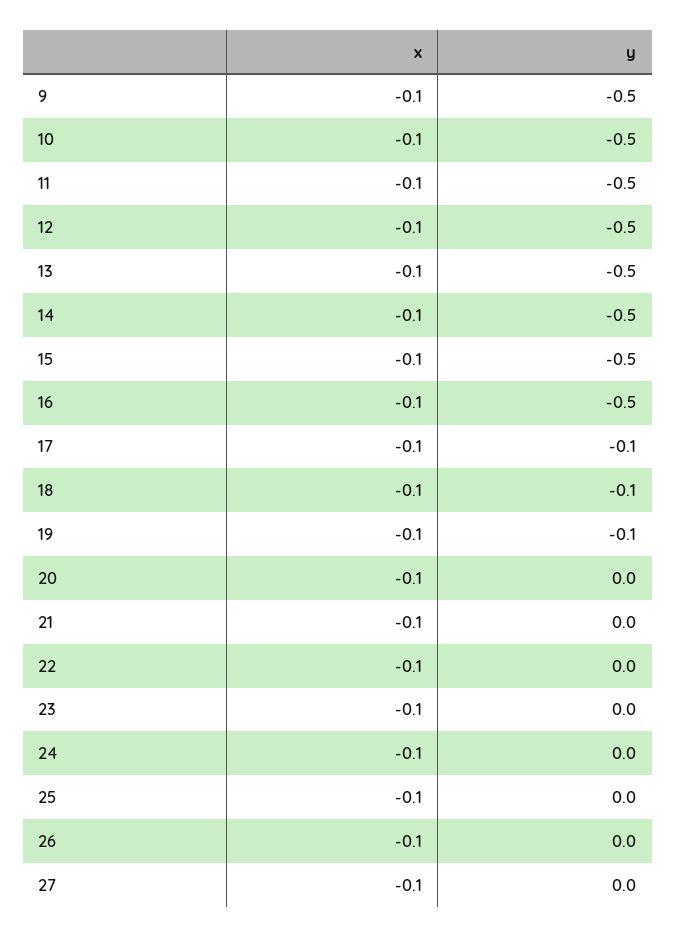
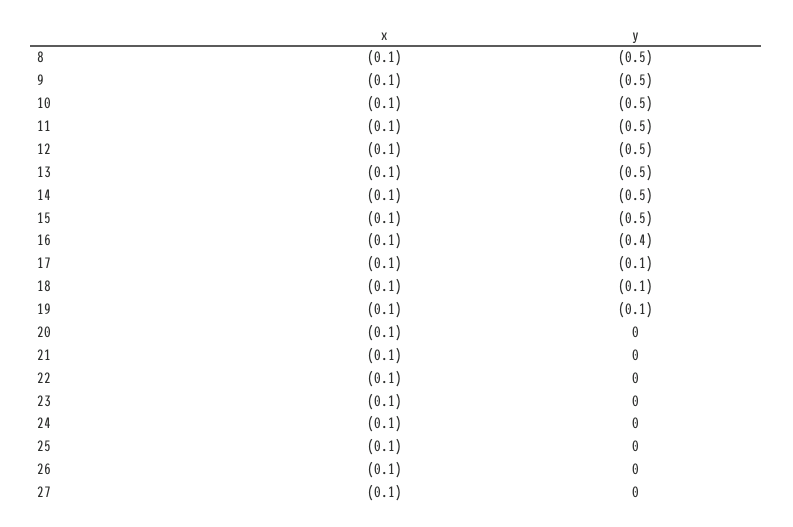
  {
    "x": {
      "9": -0.1,
      "10": -0.1,
      "11": -0.1,
      "12": -0.1,
      "13": -0.1,
      "14": -0.1,
      "15": -0.1,
      "16": -0.1,
      "17": -0.1,
      "18": -0.1,
      "19": -0.1,
      "20": -0.1,
      "21": -0.1,
      "22": -0.1,
      "23": -0.1,
      "24": -0.1,
      "25": -0.1,
      "26": -0.1,
-     "27": -0.1
+     "27": -0.1,
+     "8": -0.1
    },
    "y": {
      "9": -0.5,
      "10": -0.5,
      "11": -0.5,
      "12": -0.5,
      "13": -0.5,
      "14": -0.5,
      "15": -0.5,
-     "16": -0.5,
+     "16": -0.4,
      "17": -0.1,
      "18": -0.1,
      "19": -0.1,
      "20": 0,
      "21": 0,
      "22": 0,
      "23": 0,
      "24": 0,
      "25": 0,
      "26": 0,
-     "27": 0
+     "27": 0,
+     "8": -0.5
    }
  }

